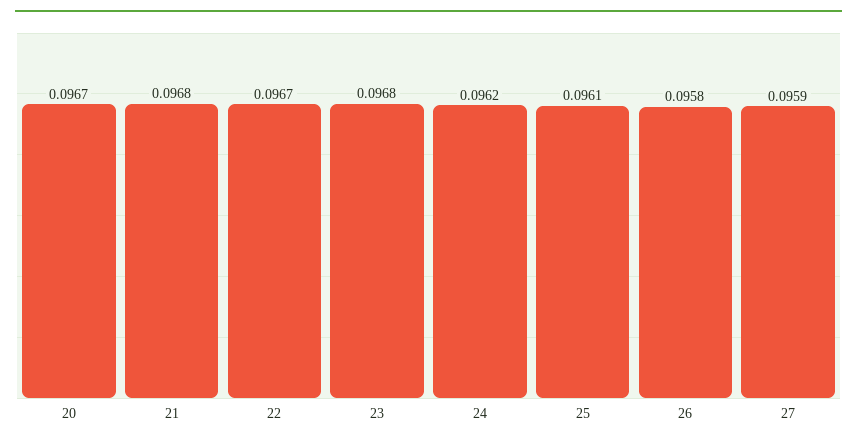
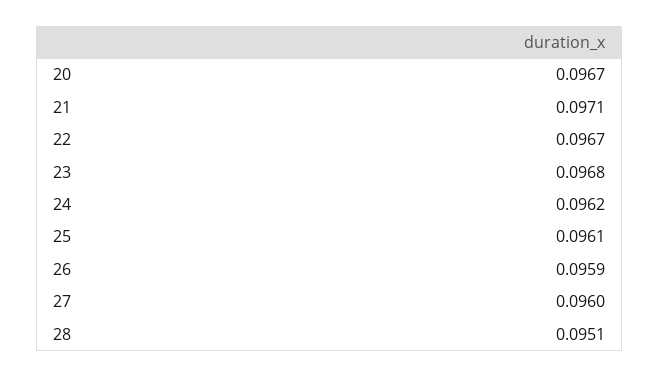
  {
    "20": 0.0967,
-   "21": 0.0968,
+   "21": 0.0971,
    "22": 0.0967,
    "23": 0.0968,
    "24": 0.0962,
    "25": 0.0961,
-   "26": 0.0958,
+   "26": 0.0959,
-   "27": 0.0959
+   "27": 0.096,
+   "28": 0.0951
  }

